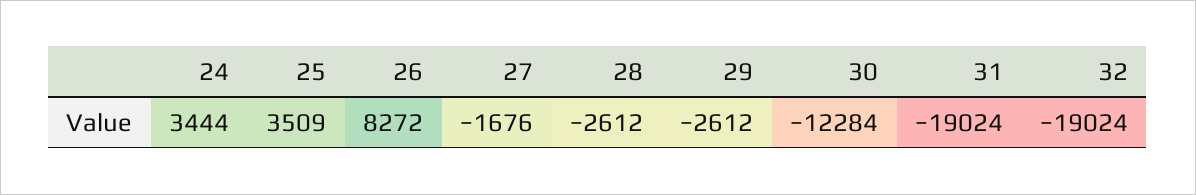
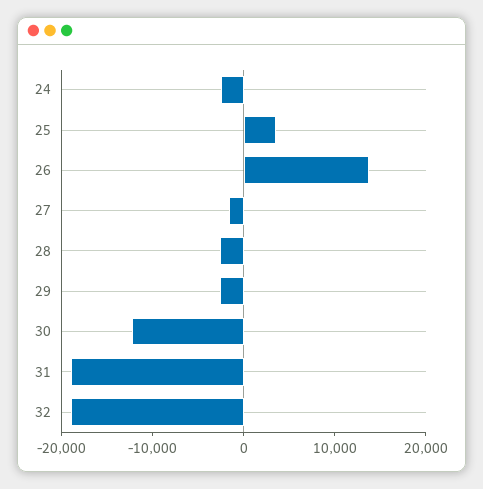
  {
-   "24": 3444,
+   "24": -2000,
    "25": 3509,
-   "26": 8272,
+   "26": 14000,
    "27": -1676,
    "28": -2612,
    "29": -2612,
    "30": -12284,
    "31": -19024,
    "32": -19024
  }

